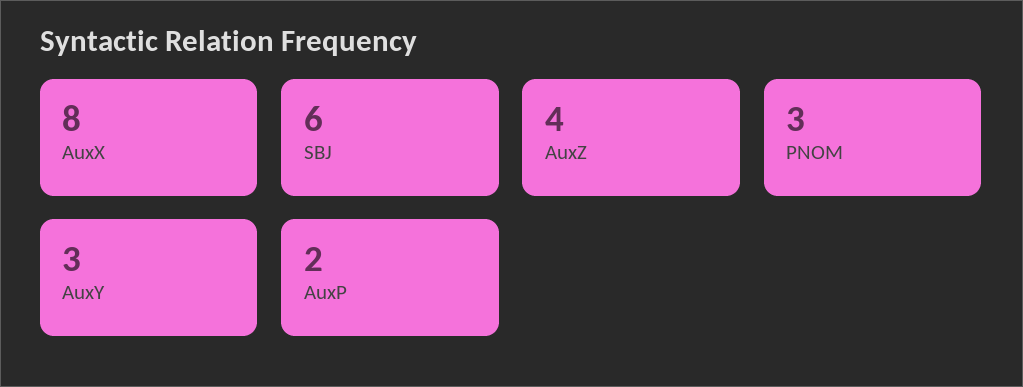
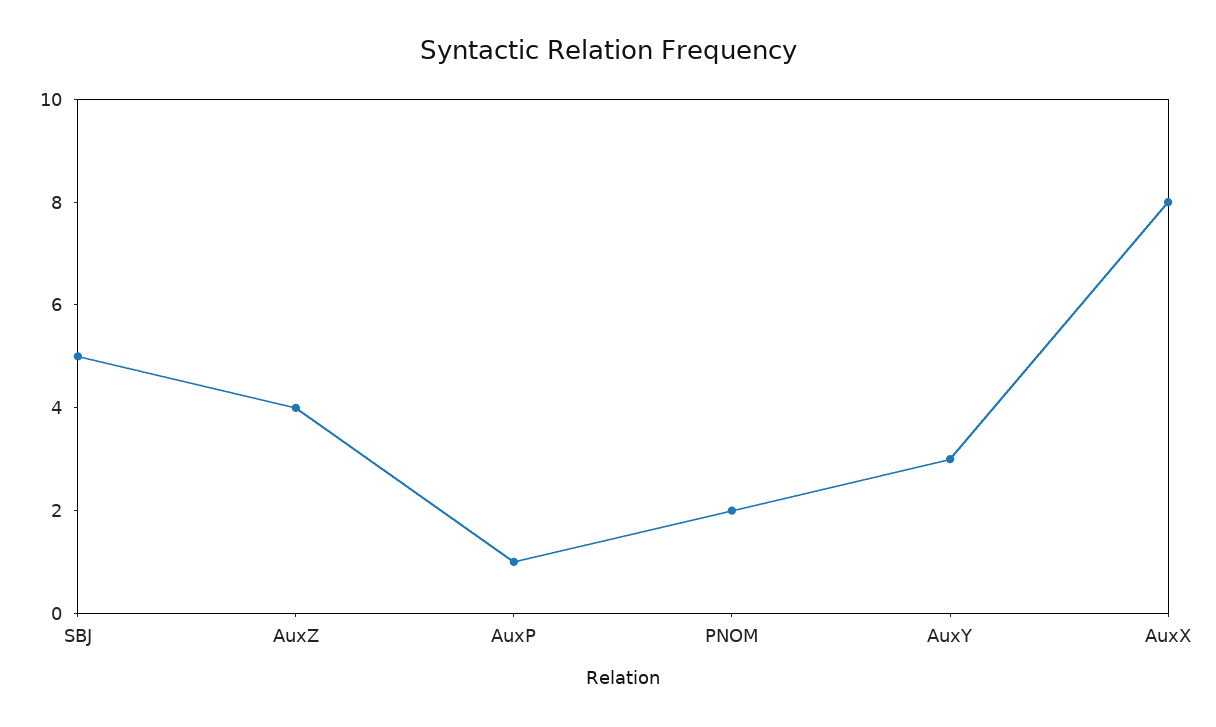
  {
    "AuxX": 8,
-   "SBJ": 6,
+   "SBJ": 5,
    "AuxZ": 4,
-   "PNOM": 3,
+   "PNOM": 2,
    "AuxY": 3,
-   "AuxP": 2
+   "AuxP": 1
  }

